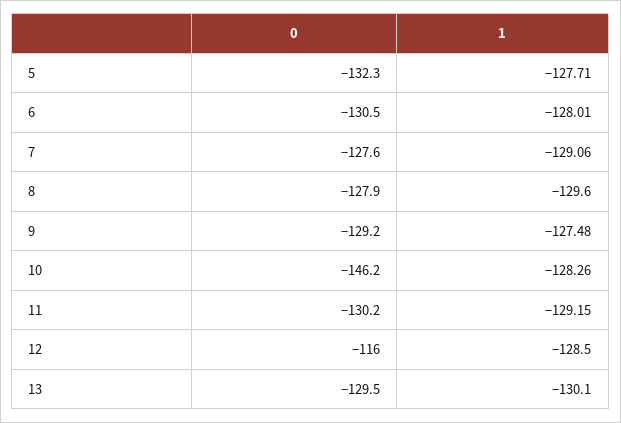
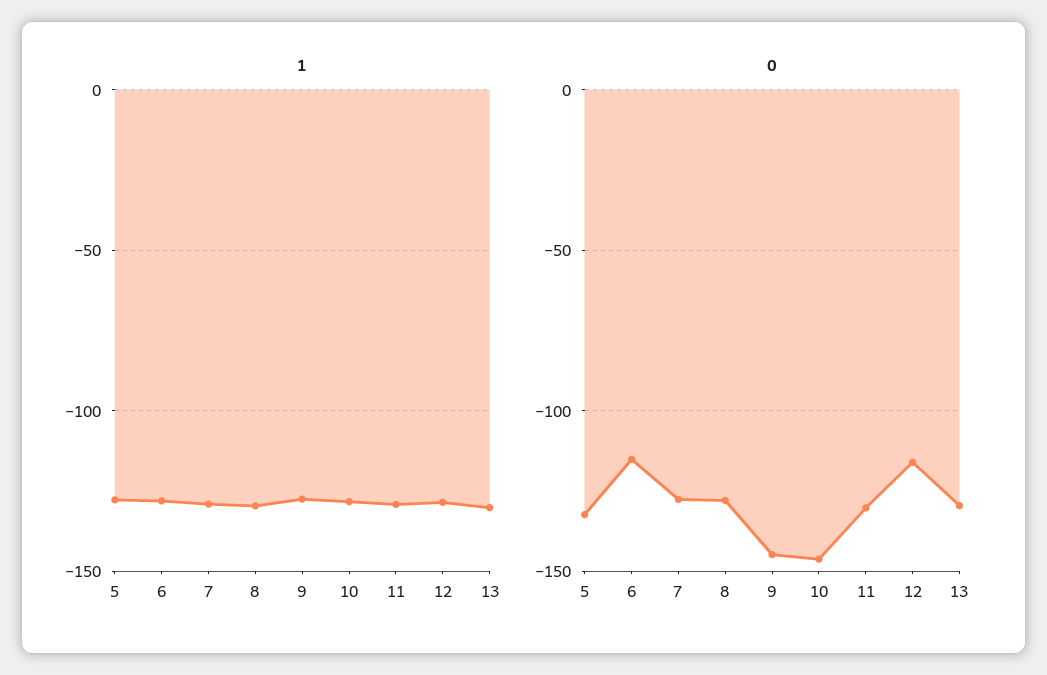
  {
    "0": {
      "5": -132.3,
-     "6": -130.5,
+     "6": -115,
      "7": -127.6,
      "8": -127.9,
-     "9": -129.2,
+     "9": -145,
      "10": -146.2,
      "11": -130.2,
      "12": -116,
      "13": -129.5
    },
    "1": {
      "5": -127.71,
      "6": -128.01,
      "7": -129.06,
      "8": -129.6,
      "9": -127.48,
      "10": -128.26,
      "11": -129.15,
      "12": -128.5,
      "13": -130.1
    }
  }

